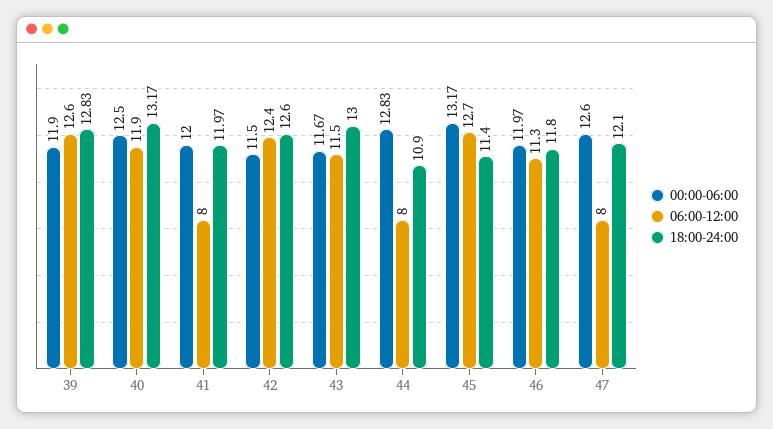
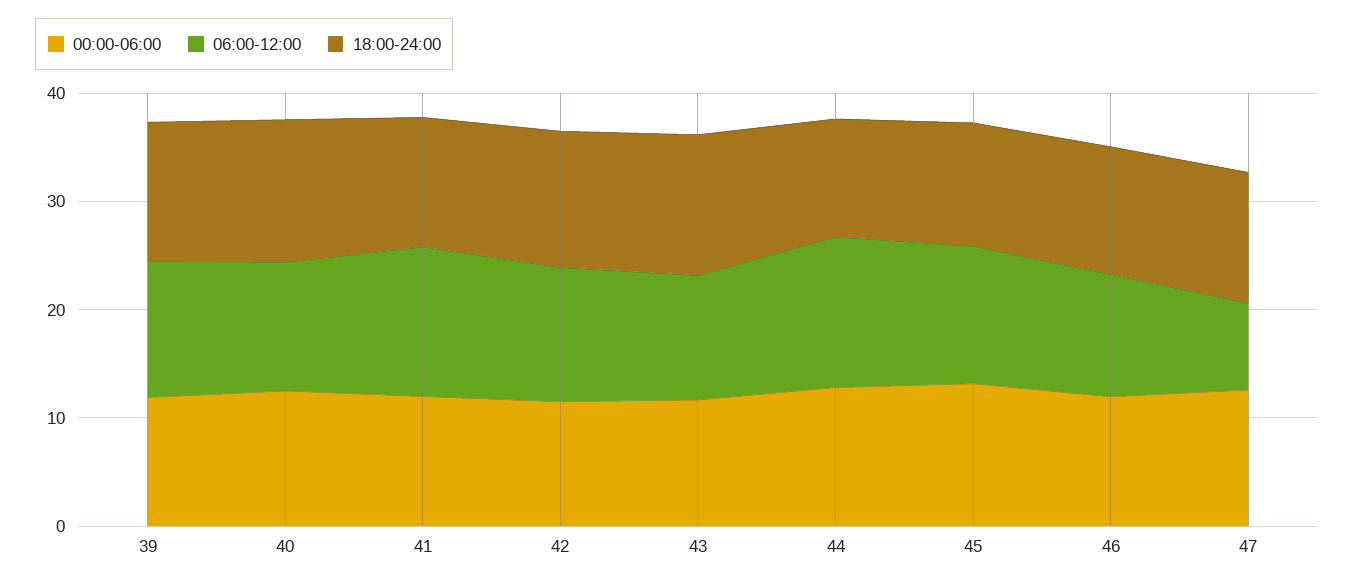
  {
    "00:00-06:00": {
      "39": 11.9,
      "40": 12.5,
      "41": 12,
      "42": 11.5,
      "43": 11.67,
      "44": 12.83,
      "45": 13.17,
      "46": 11.97,
      "47": 12.6
    },
    "06:00-12:00": {
      "39": 12.6,
      "40": 11.9,
-     "41": 8,
+     "41": 14,
      "42": 12.4,
      "43": 11.5,
-     "44": 8,
+     "44": 14,
      "45": 12.7,
      "46": 11.3,
      "47": 8
    },
    "18:00-24:00": {
      "39": 12.83,
      "40": 13.17,
      "41": 11.97,
      "42": 12.6,
      "43": 13,
      "44": 10.9,
      "45": 11.4,
      "46": 11.8,
      "47": 12.1
    }
  }

